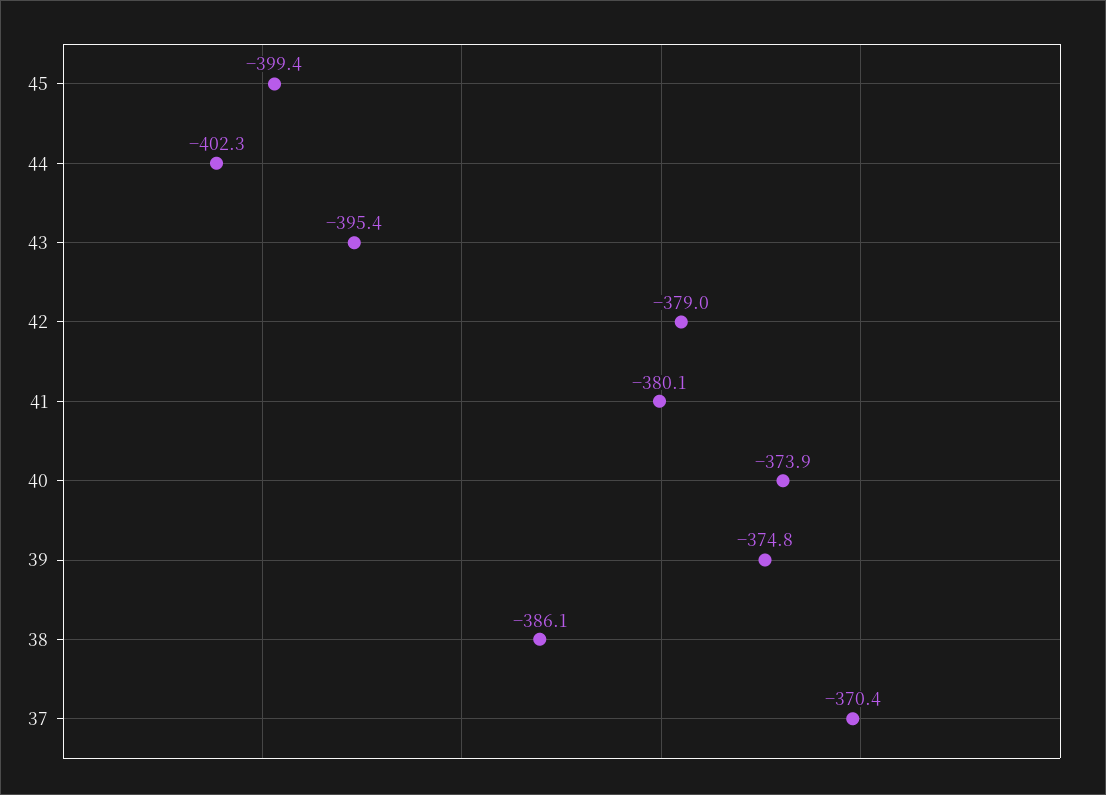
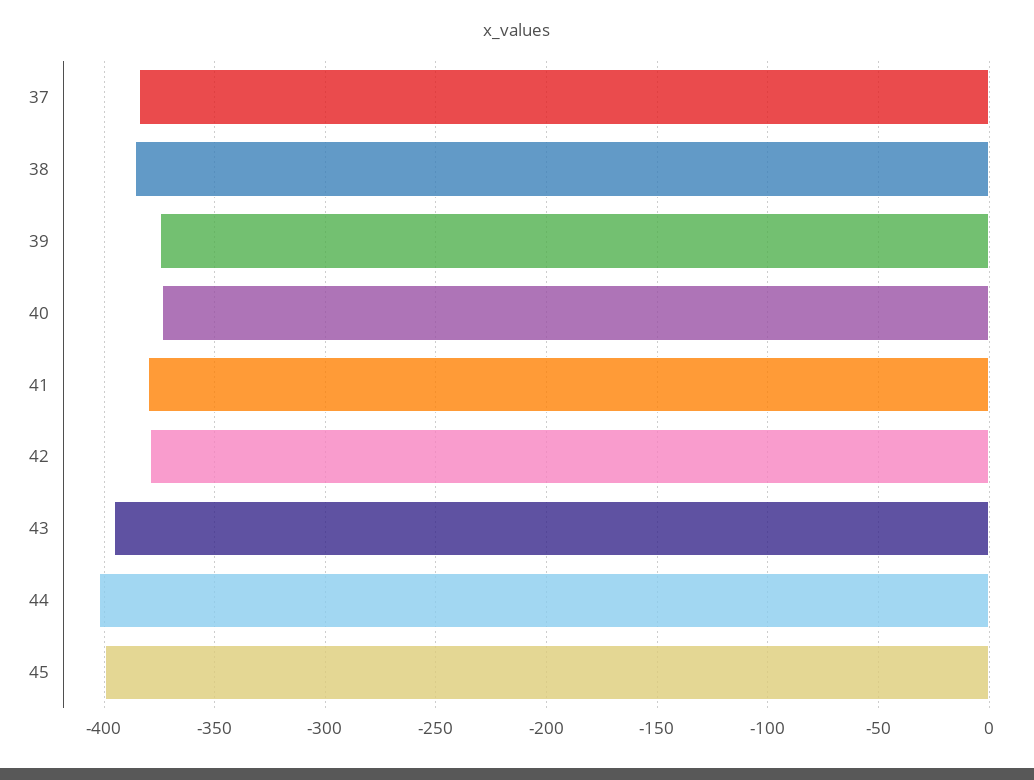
  {
    "45": -399.4,
    "44": -402.3,
    "43": -395.4,
    "42": -379,
    "41": -380.1,
    "40": -373.9,
    "39": -374.8,
    "38": -386.1,
-   "37": -370.4
+   "37": -385
  }

